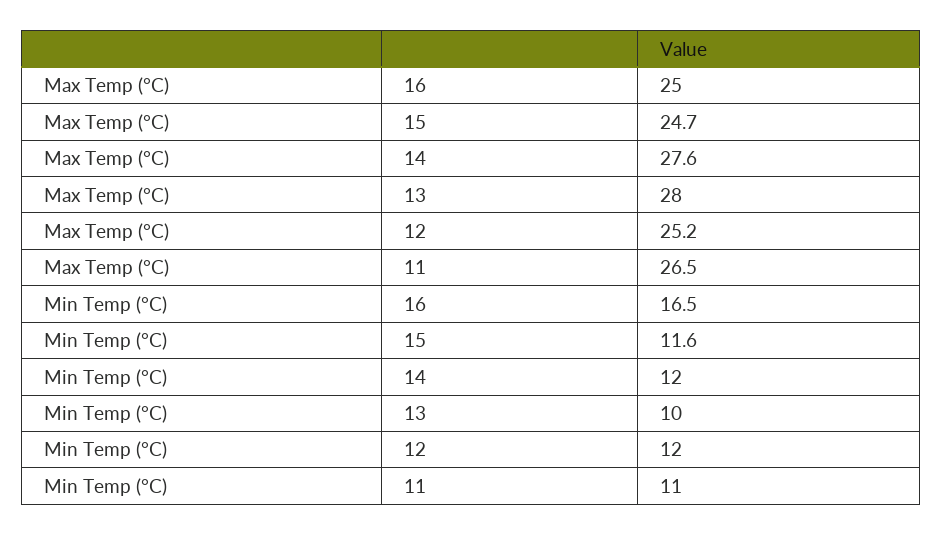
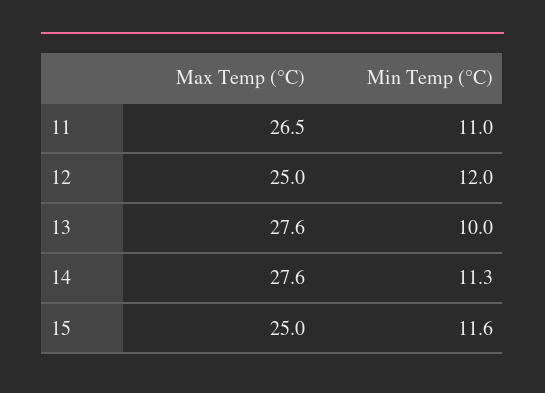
  {
    "Max Temp (°C)": {
-     "16": 25,
-     "15": 24.7,
+     "15": 25,
      "14": 27.6,
-     "13": 28,
+     "13": 27.6,
-     "12": 25.2,
+     "12": 25,
      "11": 26.5
    },
    "Min Temp (°C)": {
-     "16": 16.5,
      "15": 11.6,
-     "14": 12,
+     "14": 11.3,
      "13": 10,
      "12": 12,
      "11": 11
    }
  }

